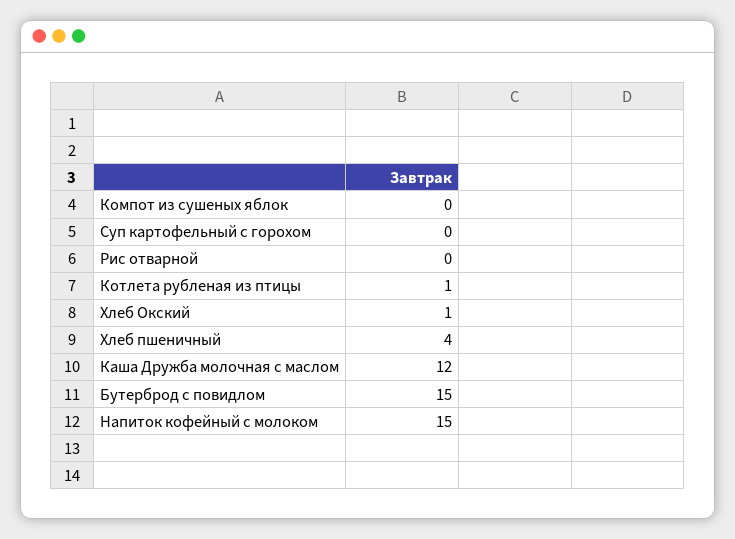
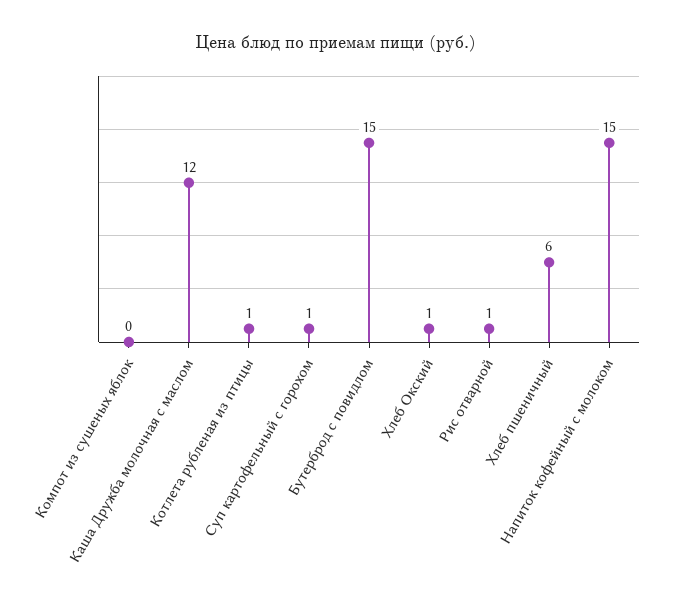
  {
    "Компот из сушеных яблок": 0,
-   "Суп картофельный с горохом": 0,
+   "Суп картофельный с горохом": 1,
-   "Рис отварной": 0,
+   "Рис отварной": 1,
    "Котлета рубленая из птицы": 1,
    "Хлеб Окский": 1,
-   "Хлеб пшеничный": 4,
+   "Хлеб пшеничный": 6,
    "Каша Дружба молочная с маслом": 12,
    "Бутерброд с повидлом": 15,
    "Напиток кофейный с молоком": 15
  }

